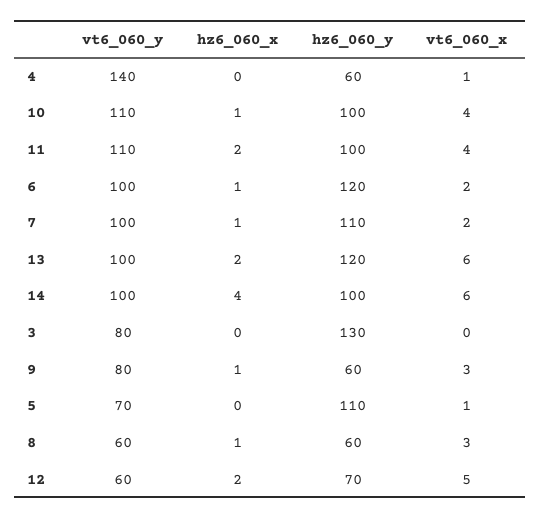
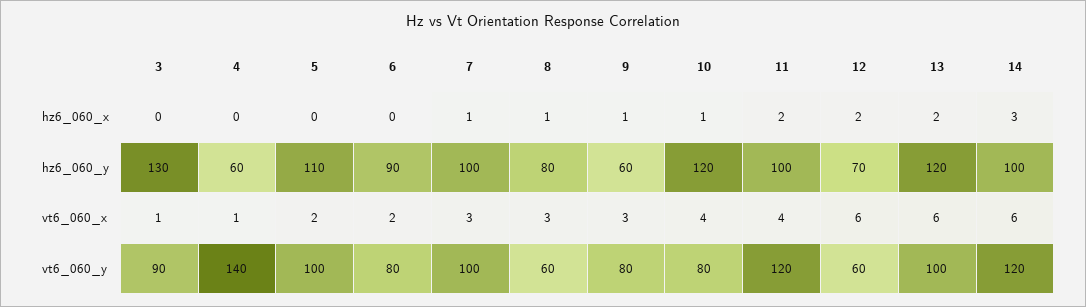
  {
    "vt6_060_y": {
      "4": 140,
-     "10": 110,
+     "10": 80,
-     "11": 110,
+     "11": 120,
-     "6": 100,
+     "6": 80,
      "7": 100,
      "13": 100,
-     "14": 100,
+     "14": 120,
-     "3": 80,
+     "3": 90,
      "9": 80,
-     "5": 70,
+     "5": 100,
      "8": 60,
      "12": 60
    },
    "hz6_060_x": {
      "4": 0,
      "10": 1,
      "11": 2,
-     "6": 1,
+     "6": 0,
      "7": 1,
      "13": 2,
-     "14": 4,
+     "14": 3,
      "3": 0,
      "9": 1,
      "5": 0,
      "8": 1,
      "12": 2
    },
    "hz6_060_y": {
      "4": 60,
-     "10": 100,
+     "10": 120,
      "11": 100,
-     "6": 120,
+     "6": 90,
-     "7": 110,
+     "7": 100,
      "13": 120,
      "14": 100,
      "3": 130,
      "9": 60,
      "5": 110,
-     "8": 60,
+     "8": 80,
      "12": 70
    },
    "vt6_060_x": {
      "4": 1,
      "10": 4,
      "11": 4,
      "6": 2,
-     "7": 2,
+     "7": 3,
      "13": 6,
      "14": 6,
-     "3": 0,
+     "3": 1,
      "9": 3,
-     "5": 1,
+     "5": 2,
      "8": 3,
-     "12": 5
+     "12": 6
    }
  }

